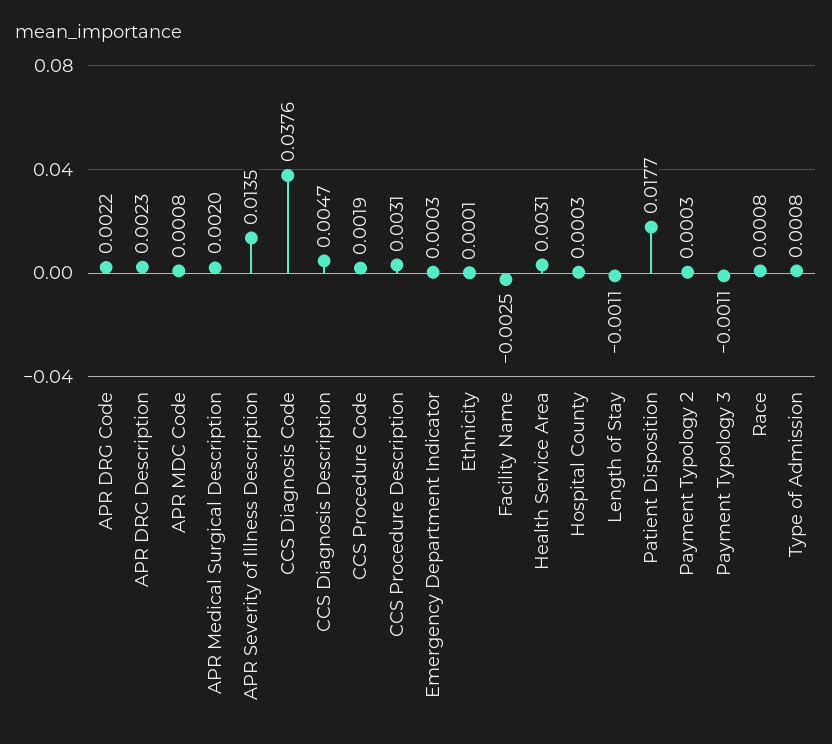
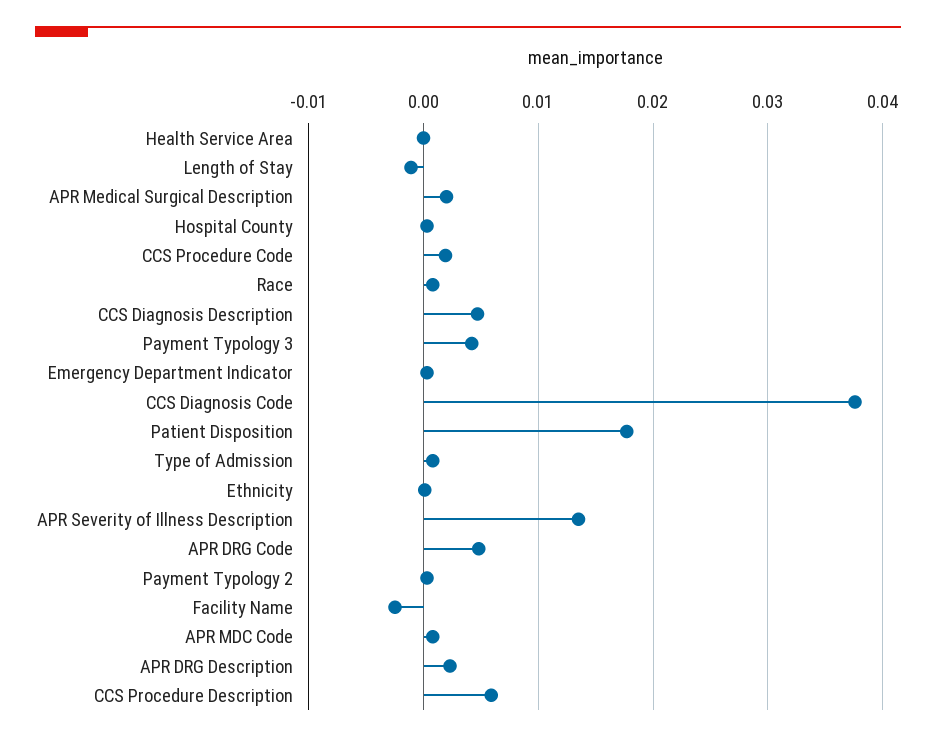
  {
-   "APR DRG Code": 0.0022,
+   "APR DRG Code": 0.005,
    "APR DRG Description": 0.0023,
    "APR MDC Code": 0.0008,
    "APR Medical Surgical Description": 0.002,
    "APR Severity of Illness Description": 0.0135,
    "CCS Diagnosis Code": 0.0376,
    "CCS Diagnosis Description": 0.0047,
    "CCS Procedure Code": 0.0019,
-   "CCS Procedure Description": 0.0031,
+   "CCS Procedure Description": 0.006,
    "Emergency Department Indicator": 0.0003,
    "Ethnicity": 0.0001,
    "Facility Name": -0.0025,
-   "Health Service Area": 0.0031,
+   "Health Service Area": 0,
    "Hospital County": 0.0003,
    "Length of Stay": -0.0011,
    "Patient Disposition": 0.0177,
    "Payment Typology 2": 0.0003,
-   "Payment Typology 3": -0.0011,
+   "Payment Typology 3": 0.004,
    "Race": 0.0008,
    "Type of Admission": 0.0008
  }

